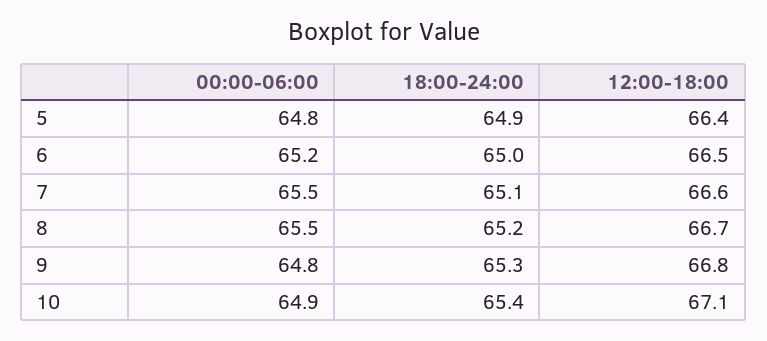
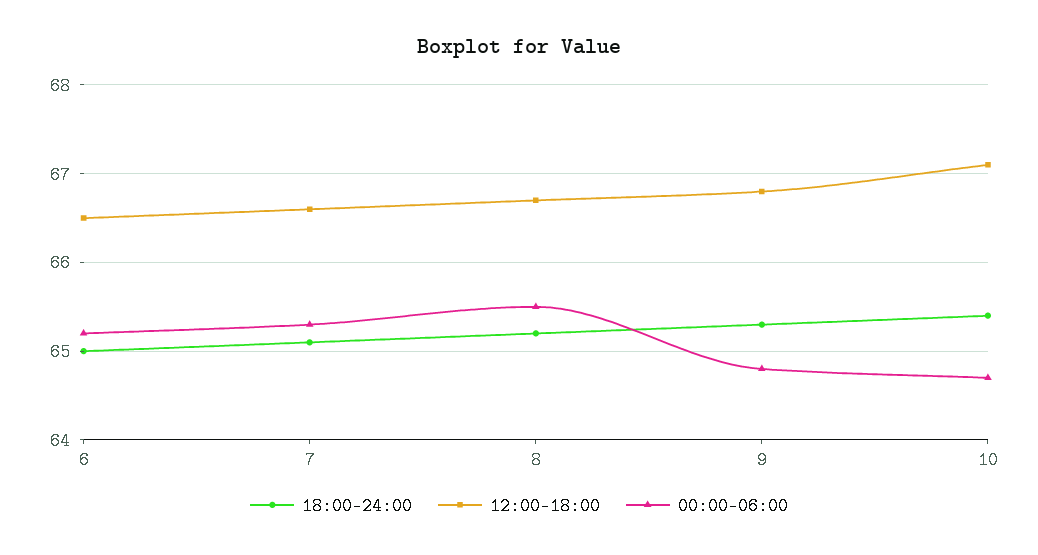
  {
    "00:00-06:00": {
-     "5": 64.8,
      "6": 65.2,
-     "7": 65.5,
+     "7": 65.3,
      "8": 65.5,
      "9": 64.8,
-     "10": 64.9
+     "10": 64.7
    },
    "18:00-24:00": {
-     "5": 64.9,
      "6": 65,
      "7": 65.1,
      "8": 65.2,
      "9": 65.3,
      "10": 65.4
    },
    "12:00-18:00": {
-     "5": 66.4,
      "6": 66.5,
      "7": 66.6,
      "8": 66.7,
      "9": 66.8,
      "10": 67.1
    }
  }

